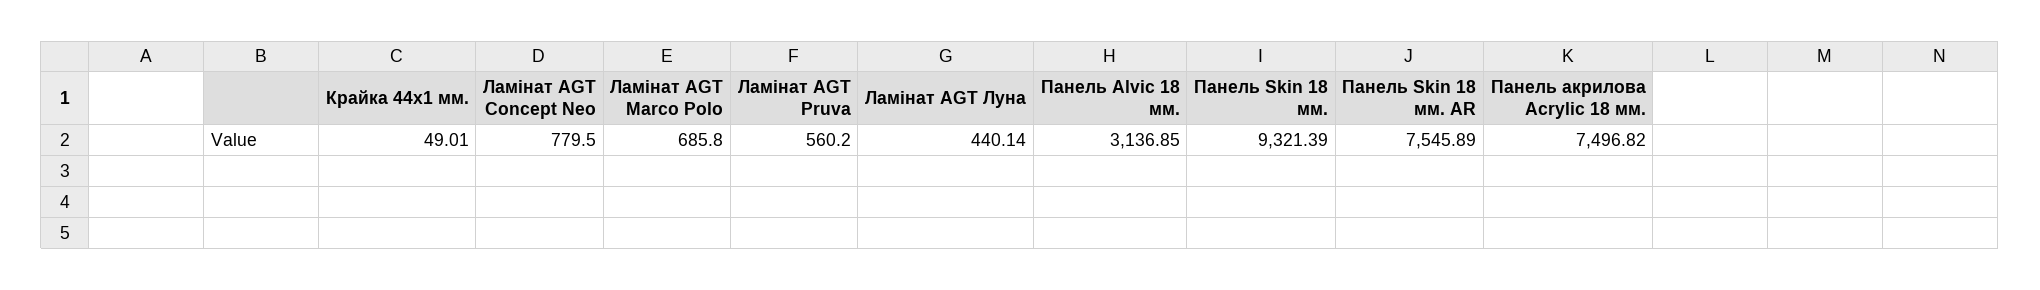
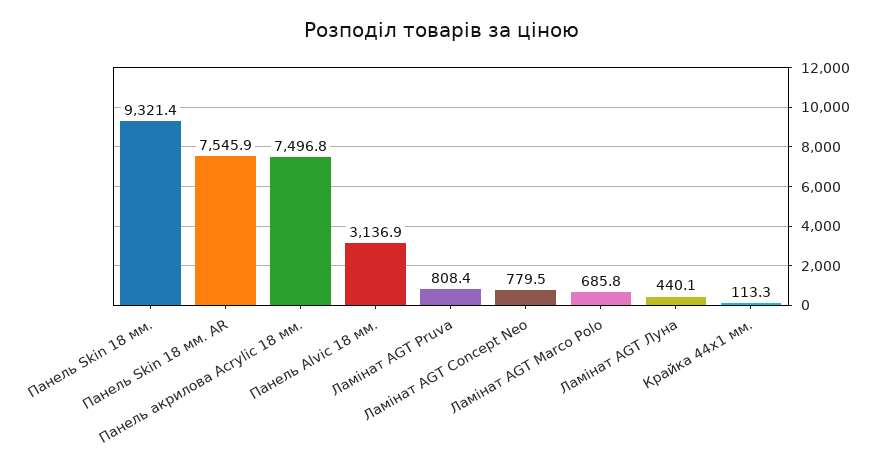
  {
-   "Крайка 44x1 мм.": 49.01,
+   "Крайка 44x1 мм.": 113.3,
    "Ламінат AGT Concept Neo": 779.5,
    "Ламінат AGT Marco Polo": 685.8,
-   "Ламінат AGT Pruva": 560.2,
+   "Ламінат AGT Pruva": 808.4,
    "Ламінат AGT Луна": 440.14,
    "Панель Alvic 18 мм.": 3136.85,
    "Панель Skin 18 мм.": 9321.39,
    "Панель Skin 18 мм. AR": 7545.89,
    "Панель акрилова Acrylic 18 мм.": 7496.82
  }

